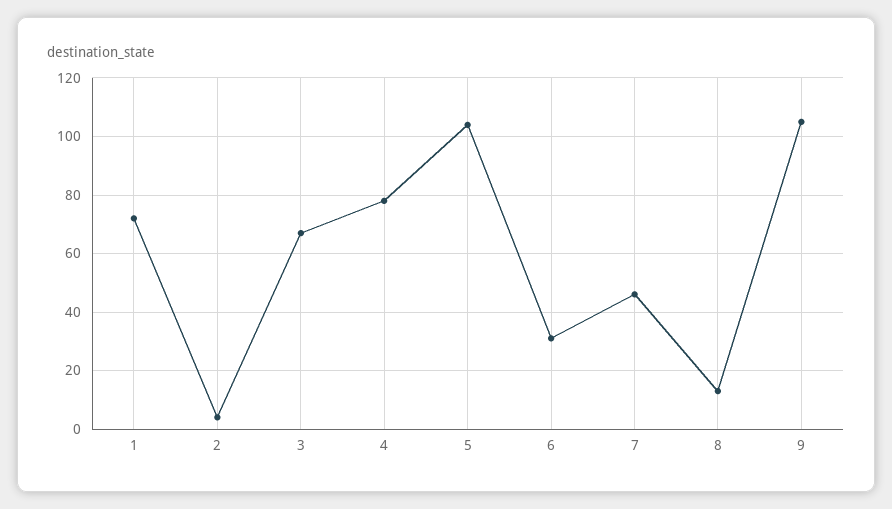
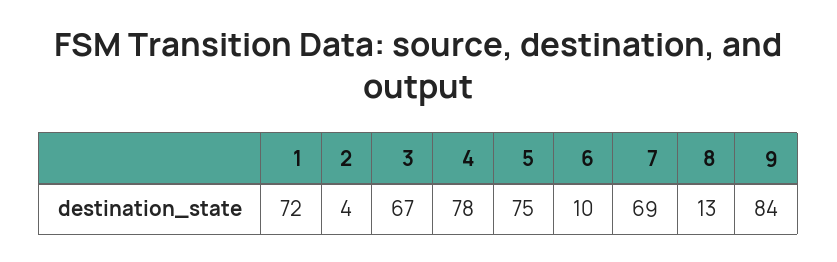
  {
    "1": 72,
    "2": 4,
    "3": 67,
    "4": 78,
-   "5": 105,
+   "5": 75,
-   "6": 30,
+   "6": 10,
-   "7": 45,
+   "7": 69,
    "8": 13,
-   "9": 105
+   "9": 84
  }

